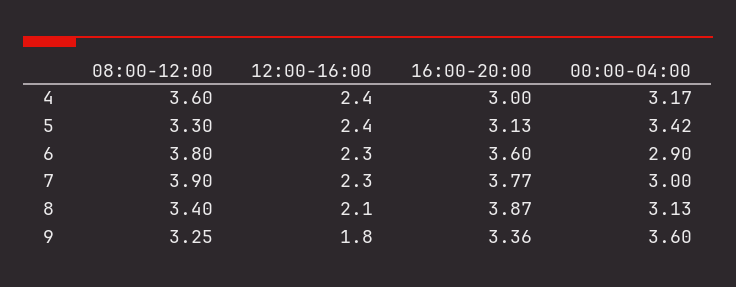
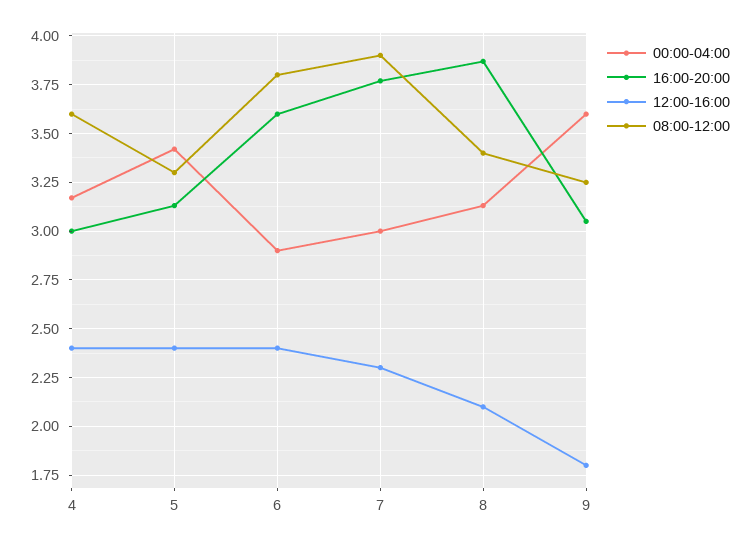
  {
    "08:00-12:00": {
      "4": 3.6,
      "5": 3.3,
      "6": 3.8,
      "7": 3.9,
      "8": 3.4,
      "9": 3.25
    },
    "12:00-16:00": {
      "4": 2.4,
      "5": 2.4,
-     "6": 2.3,
+     "6": 2.4,
      "7": 2.3,
      "8": 2.1,
      "9": 1.8
    },
    "16:00-20:00": {
      "4": 3,
      "5": 3.13,
      "6": 3.6,
      "7": 3.77,
      "8": 3.87,
-     "9": 3.36
+     "9": 3.05
    },
    "00:00-04:00": {
      "4": 3.17,
      "5": 3.42,
      "6": 2.9,
      "7": 3,
      "8": 3.13,
      "9": 3.6
    }
  }

